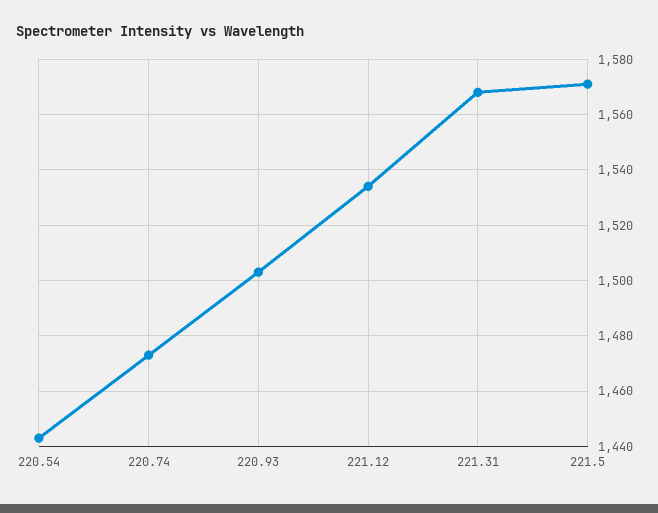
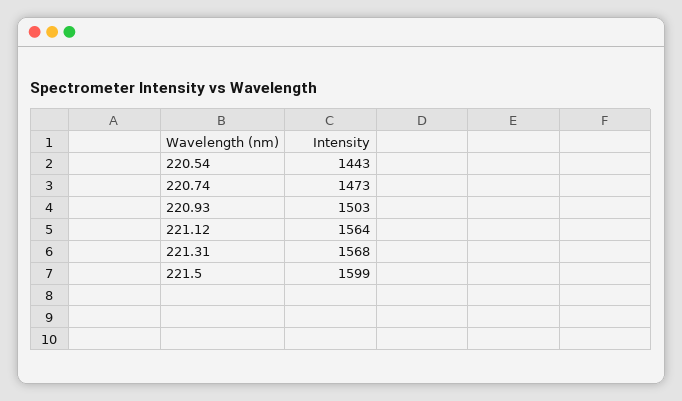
  {
    "220.54": 1443,
    "220.74": 1473,
    "220.93": 1503,
-   "221.12": 1535,
+   "221.12": 1564,
    "221.31": 1568,
-   "221.5": 1570
+   "221.5": 1599
  }

